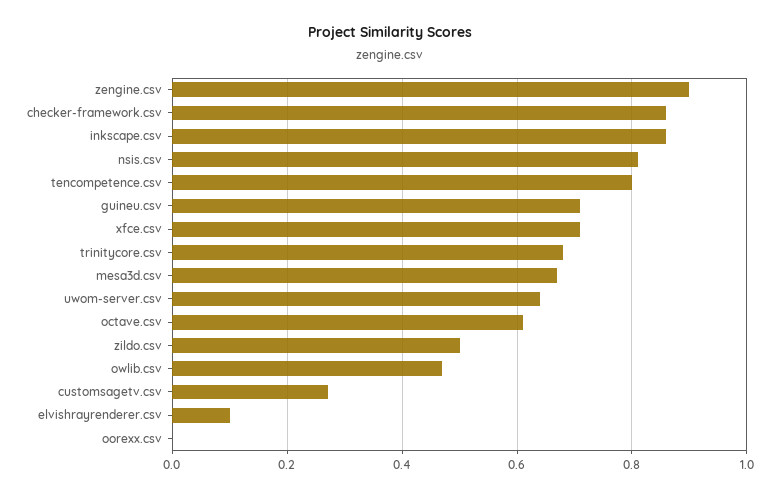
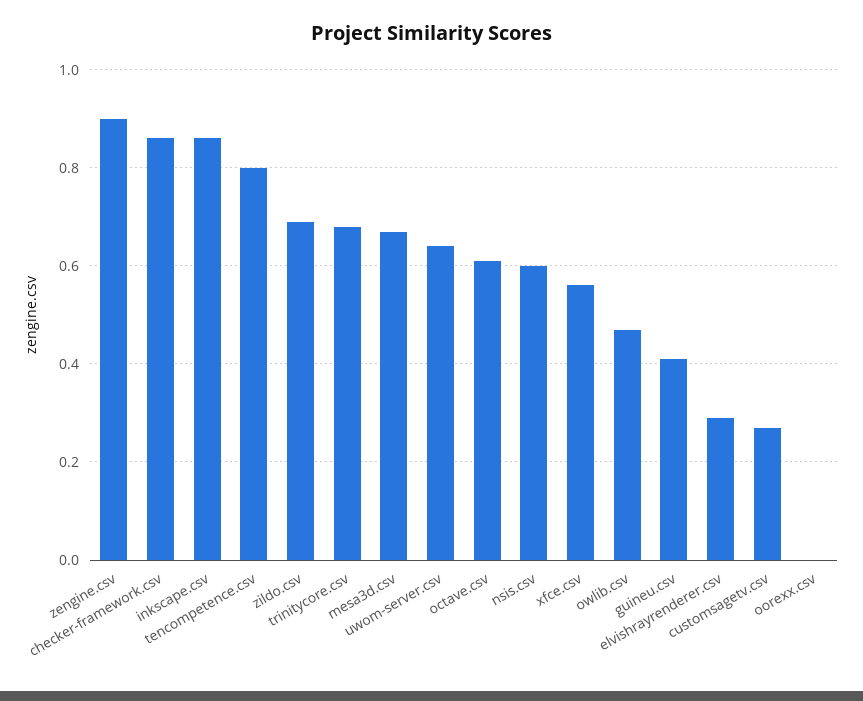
  {
    "zengine.csv": 0.9,
    "checker-framework.csv": 0.85,
    "inkscape.csv": 0.85,
-   "nsis.csv": 0.8,
+   "nsis.csv": 0.6,
    "tencompetence.csv": 0.8,
-   "guineu.csv": 0.7,
+   "guineu.csv": 0.4,
-   "xfce.csv": 0.7,
+   "xfce.csv": 0.55,
    "trinitycore.csv": 0.7,
    "mesa3d.csv": 0.65,
    "uwom-server.csv": 0.65,
    "octave.csv": 0.6,
-   "zildo.csv": 0.5,
+   "zildo.csv": 0.7,
    "owlib.csv": 0.45,
    "customsagetv.csv": 0.25,
-   "elvishrayrenderer.csv": 0.1,
+   "elvishrayrenderer.csv": 0.3,
    "oorexx.csv": 0
  }

